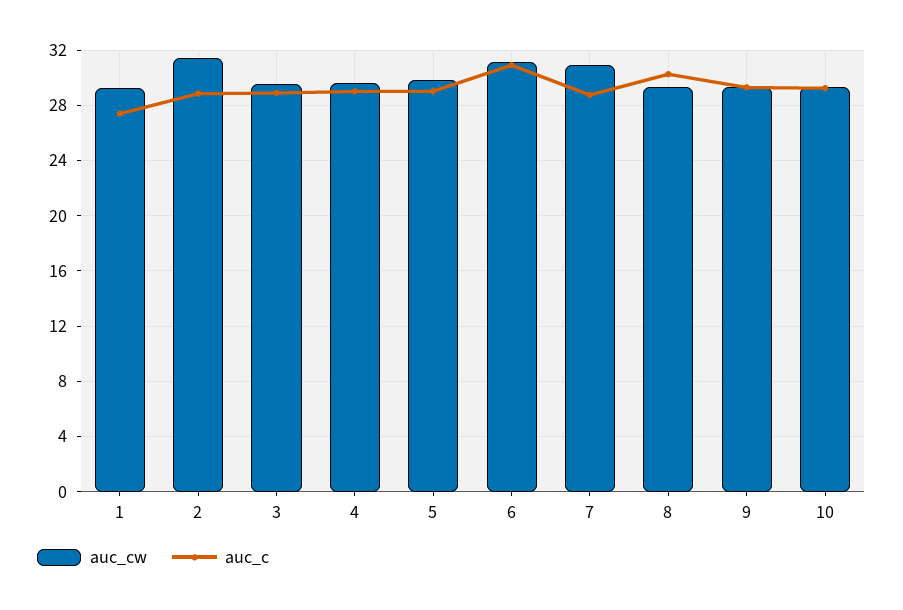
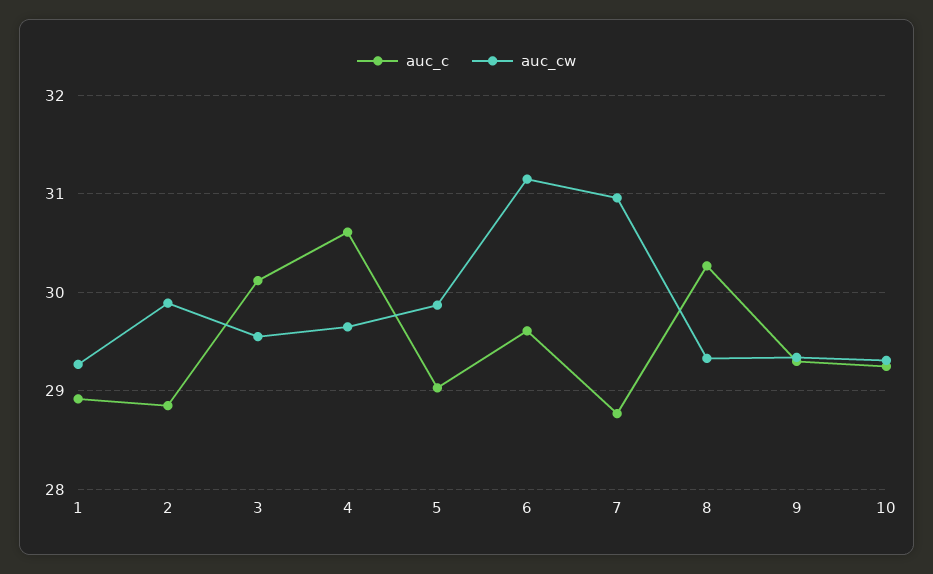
  {
    "auc_cw": {
      "1": 29.3,
-     "2": 31.5,
+     "2": 29.9,
      "3": 29.6,
      "4": 29.7,
      "5": 29.9,
      "6": 31.2,
      "7": 31,
      "8": 29.3,
      "9": 29.3,
      "10": 29.3
    },
    "auc_c": {
-     "1": 27.5,
+     "1": 28.9,
      "2": 28.9,
-     "3": 29,
+     "3": 30.1,
-     "4": 29,
+     "4": 30.6,
      "5": 29,
-     "6": 31,
+     "6": 29.6,
      "7": 28.8,
      "8": 30.3,
      "9": 29.3,
      "10": 29.3
    }
  }

